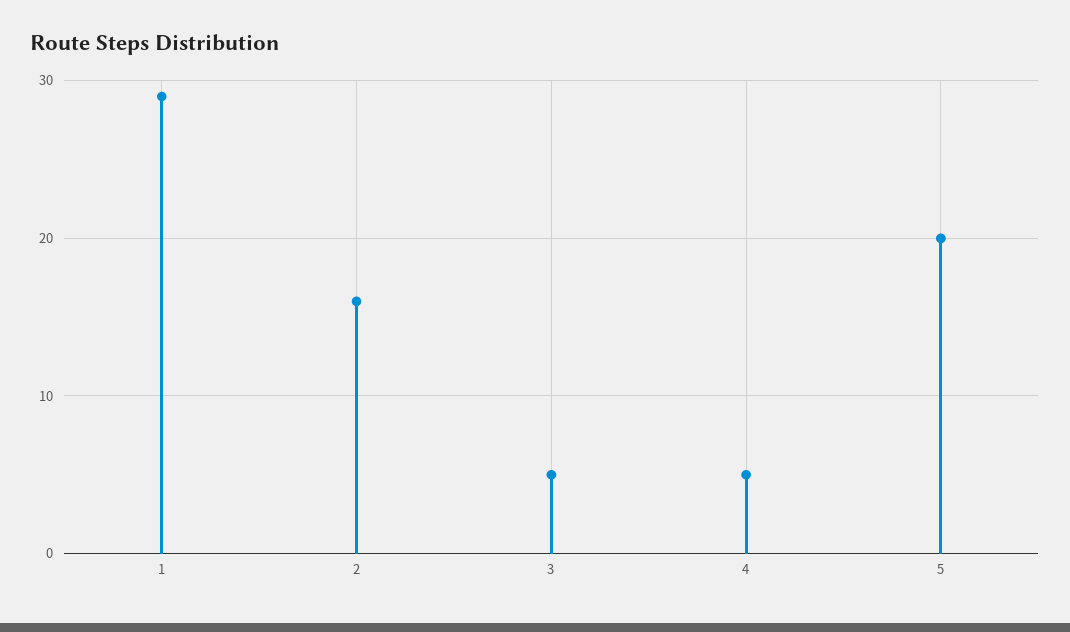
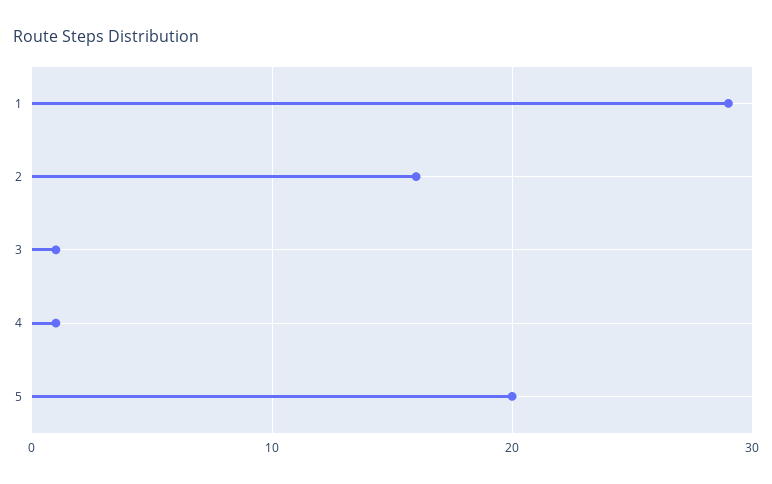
  {
    "1": 29,
    "2": 16,
-   "3": 5,
+   "3": 1,
-   "4": 5,
+   "4": 1,
    "5": 20
  }

